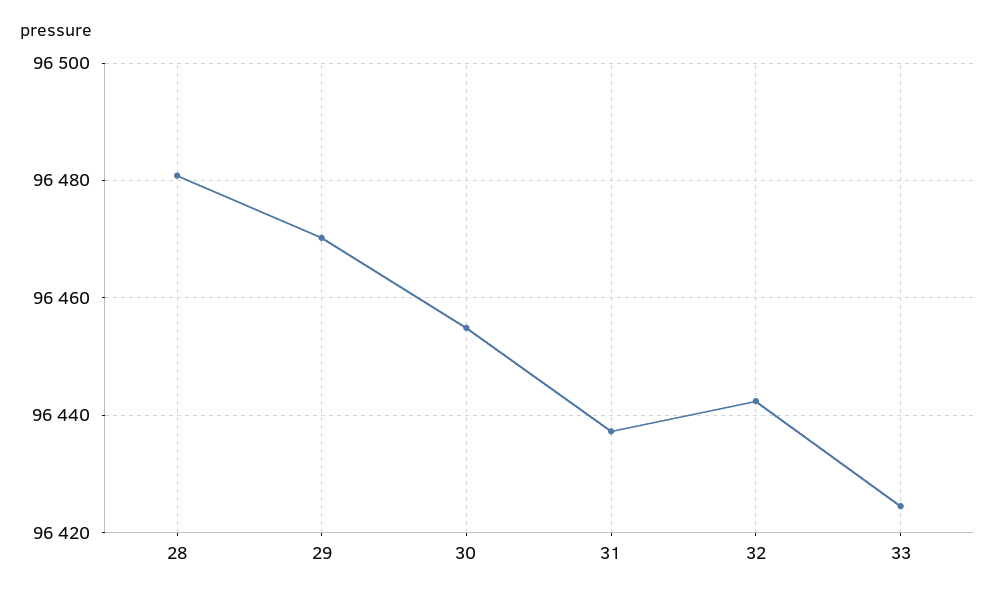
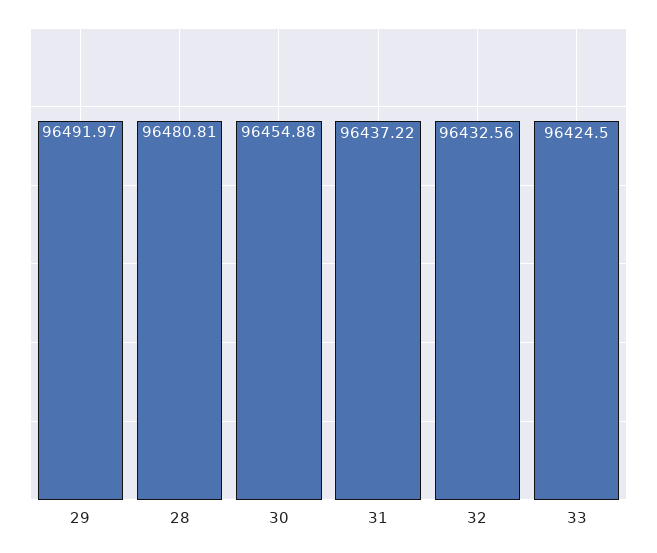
  {
    "28": 96480.81,
-   "29": 96470,
+   "29": 96491.97,
    "30": 96454.88,
    "31": 96437.22,
-   "32": 96442,
+   "32": 96432.56,
    "33": 96424.5
  }

